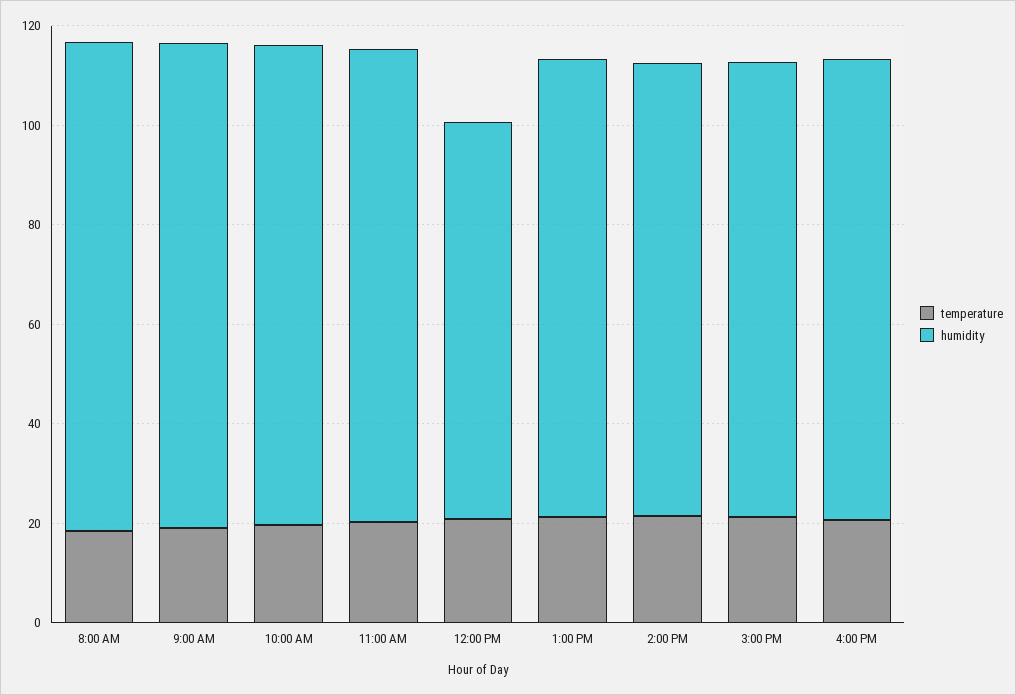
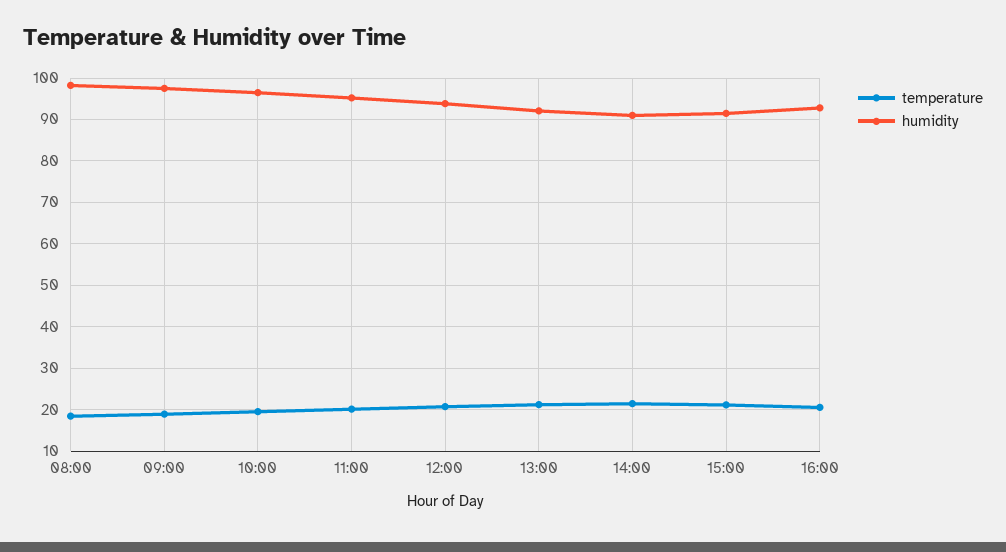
  {
    "temperature": {
      "8:00 AM": 18,
      "9:00 AM": 20,
      "10:00 AM": 20,
      "11:00 AM": 20,
      "12:00 PM": 20,
      "1:00 PM": 22,
      "2:00 PM": 22,
      "3:00 PM": 22,
      "4:00 PM": 20
    },
    "humidity": {
      "8:00 AM": 98,
      "9:00 AM": 98,
      "10:00 AM": 96,
      "11:00 AM": 96,
-     "12:00 PM": 80,
+     "12:00 PM": 94,
      "1:00 PM": 92,
      "2:00 PM": 92,
      "3:00 PM": 92,
      "4:00 PM": 92
    }
  }

